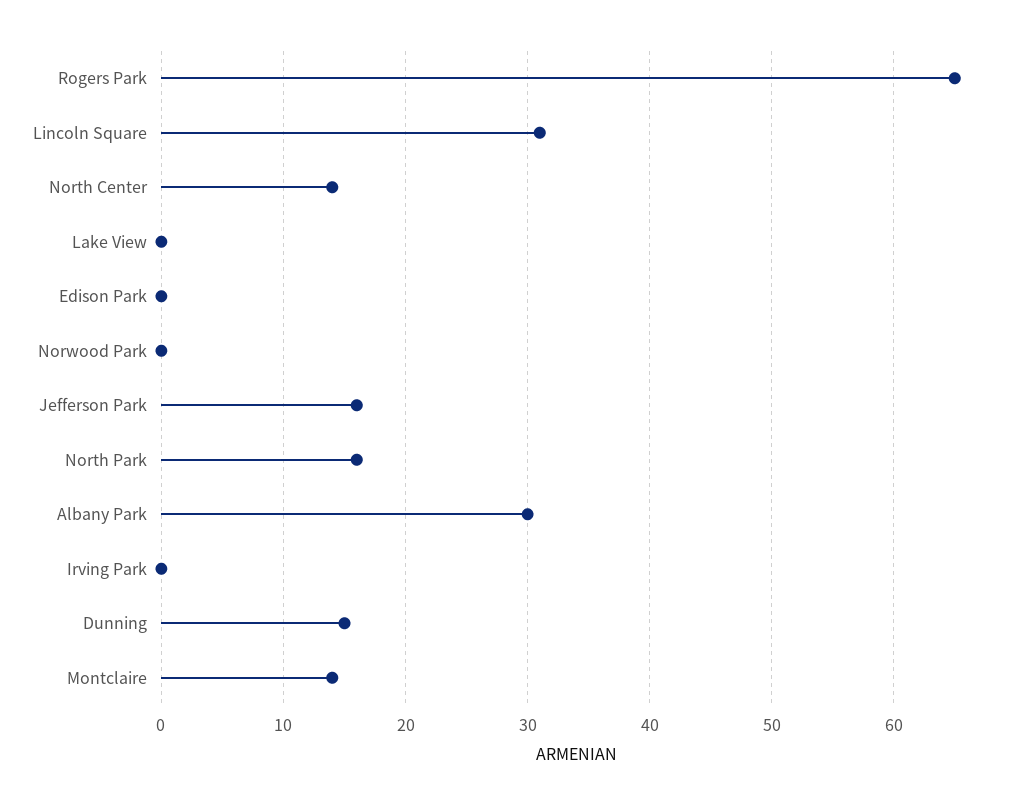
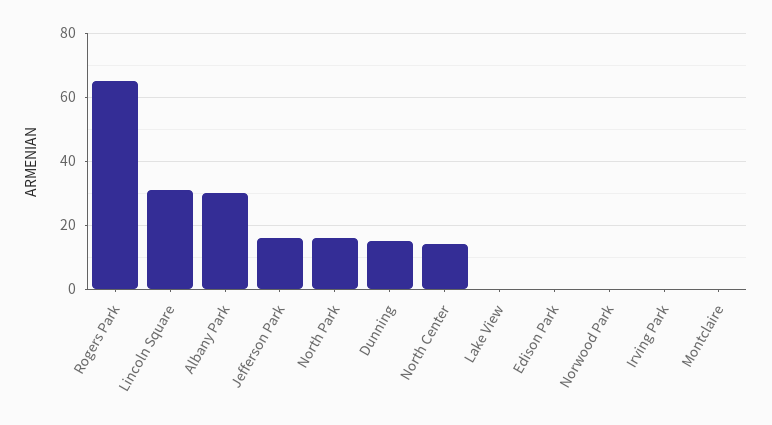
  {
    "Rogers Park": 65,
    "Lincoln Square": 31,
    "North Center": 14,
    "Lake View": 0,
    "Edison Park": 0,
    "Norwood Park": 0,
    "Jefferson Park": 16,
    "North Park": 16,
    "Albany Park": 30,
    "Irving Park": 0,
    "Dunning": 15,
-   "Montclaire": 14
+   "Montclaire": 0
  }

